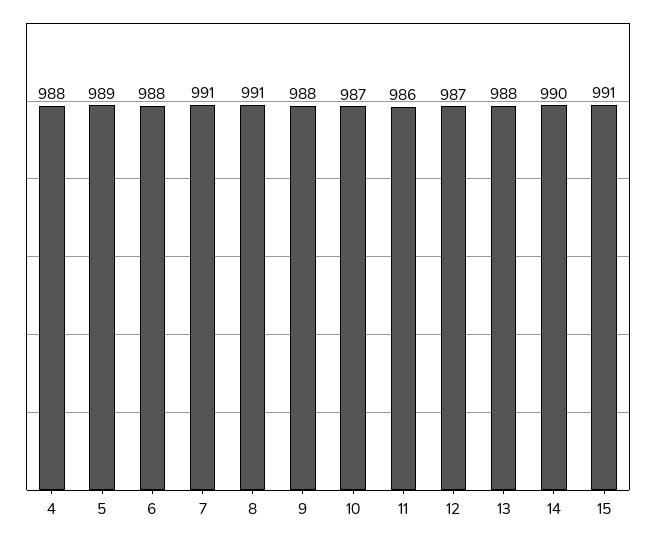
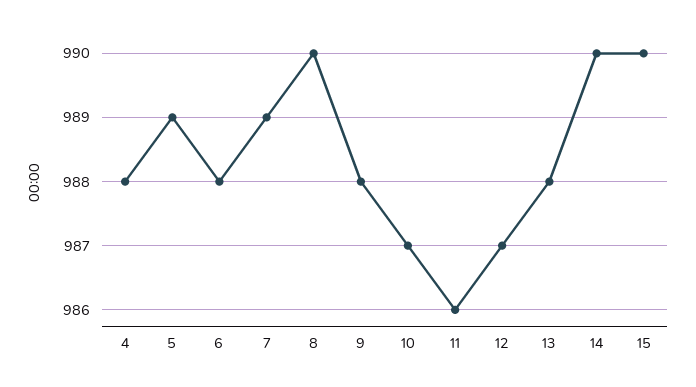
  {
    "4": 988,
    "5": 989,
    "6": 988,
-   "7": 991,
+   "7": 989,
-   "8": 991,
+   "8": 990,
    "9": 988,
    "10": 987,
    "11": 986,
    "12": 987,
    "13": 988,
    "14": 990,
-   "15": 991
+   "15": 990
  }

